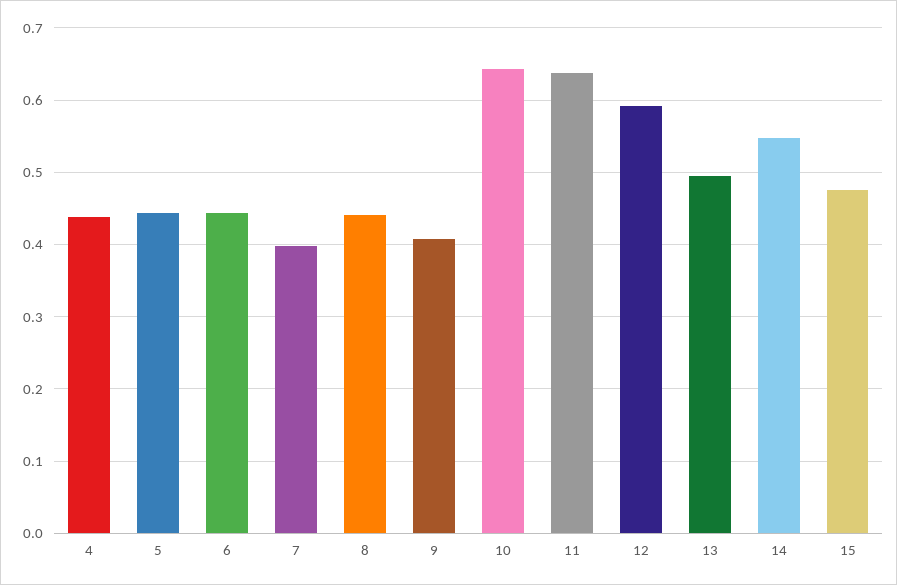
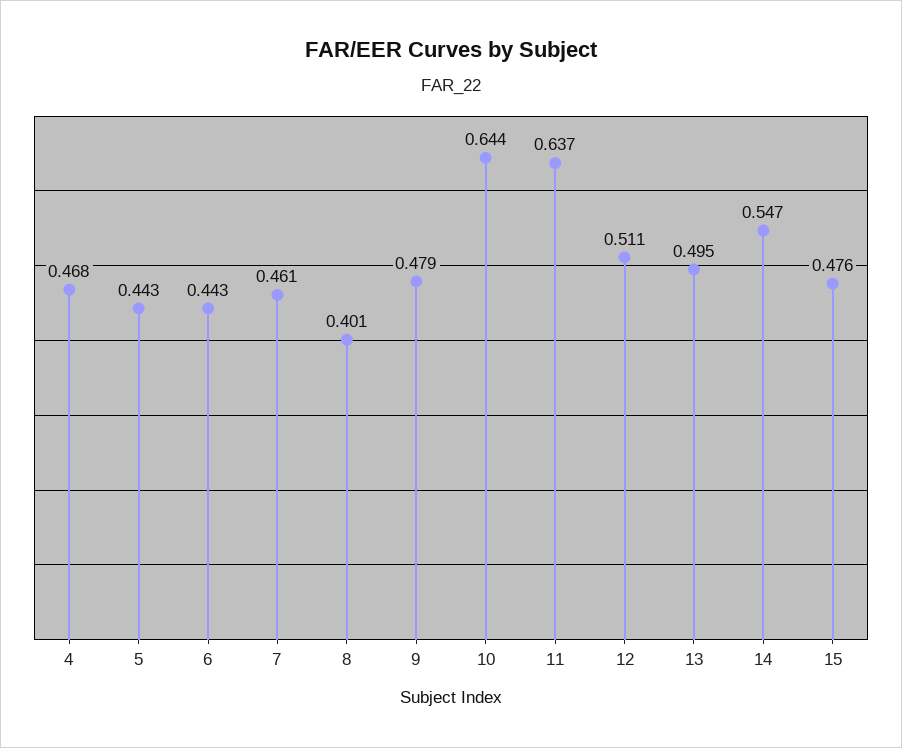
  {
-   "4": 0.44,
+   "4": 0.468,
    "5": 0.443,
    "6": 0.443,
-   "7": 0.4,
+   "7": 0.461,
-   "8": 0.44,
+   "8": 0.401,
-   "9": 0.41,
+   "9": 0.479,
    "10": 0.644,
    "11": 0.637,
-   "12": 0.59,
+   "12": 0.511,
    "13": 0.495,
    "14": 0.547,
    "15": 0.476
  }

